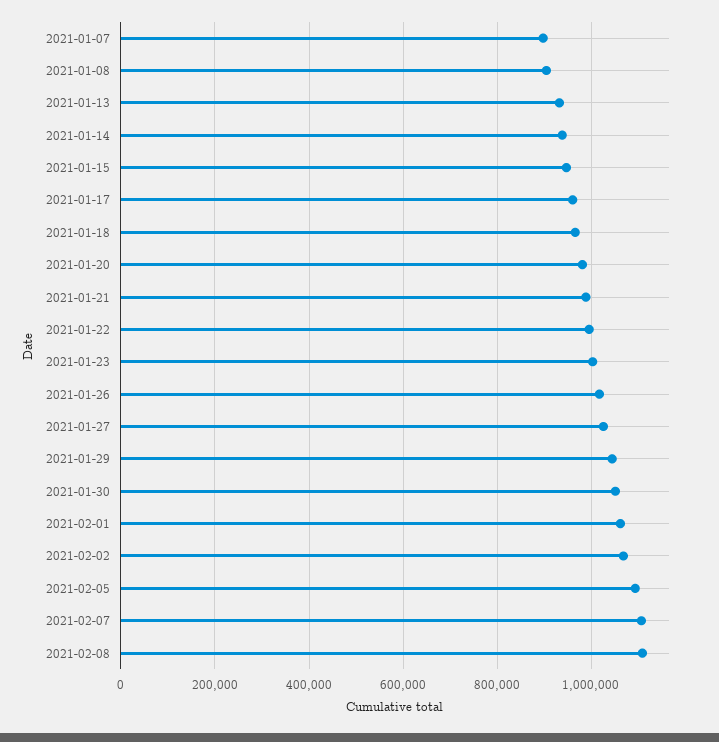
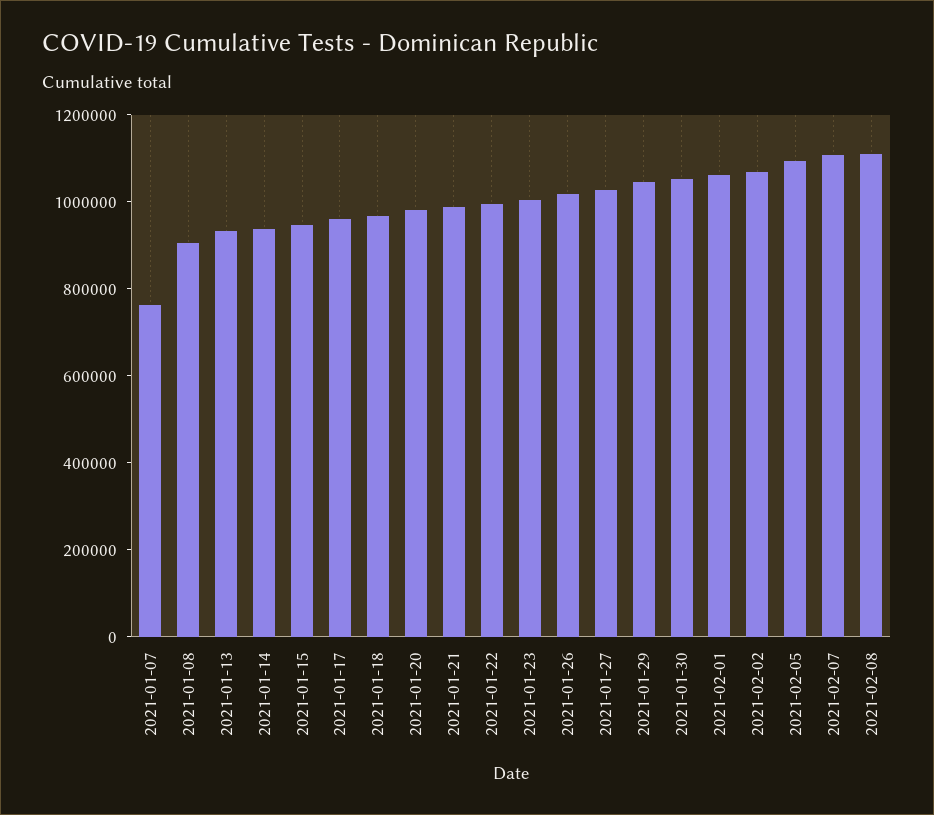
  {
-   "2021-01-07": 900000,
+   "2021-01-07": 750000,
    "2021-01-08": 900000,
    "2021-01-13": 940000,
    "2021-01-14": 940000,
    "2021-01-15": 940000,
    "2021-01-17": 960000,
    "2021-01-18": 960000,
    "2021-01-20": 980000,
    "2021-01-21": 980000,
    "2021-01-22": 1000000,
    "2021-01-23": 1000000,
    "2021-01-26": 1020000,
    "2021-01-27": 1020000,
    "2021-01-29": 1040000,
    "2021-01-30": 1060000,
    "2021-02-01": 1060000,
    "2021-02-02": 1060000,
    "2021-02-05": 1100000,
    "2021-02-07": 1100000,
    "2021-02-08": 1100000
  }

